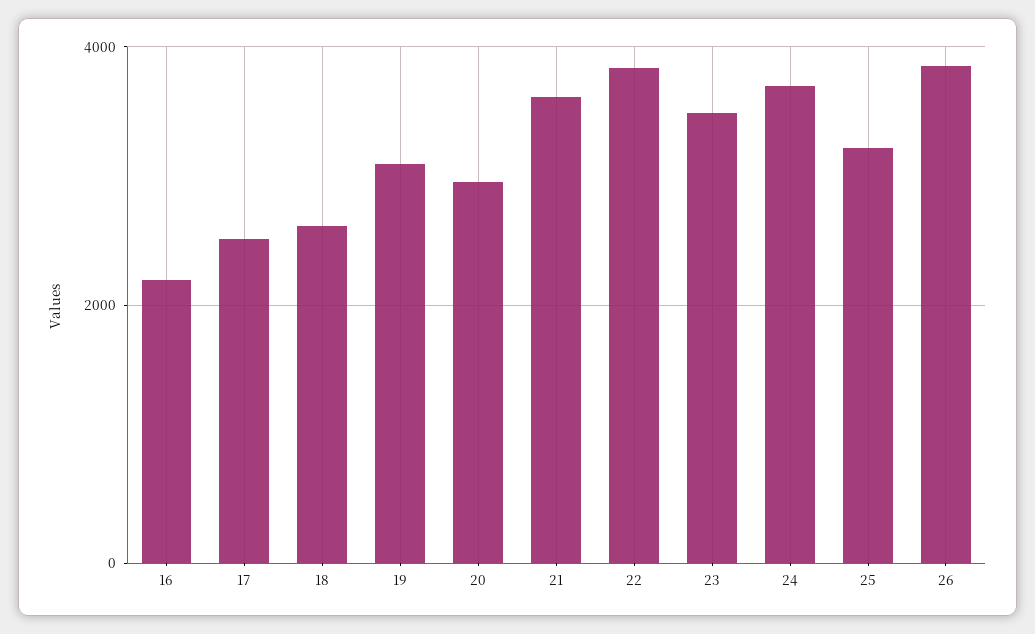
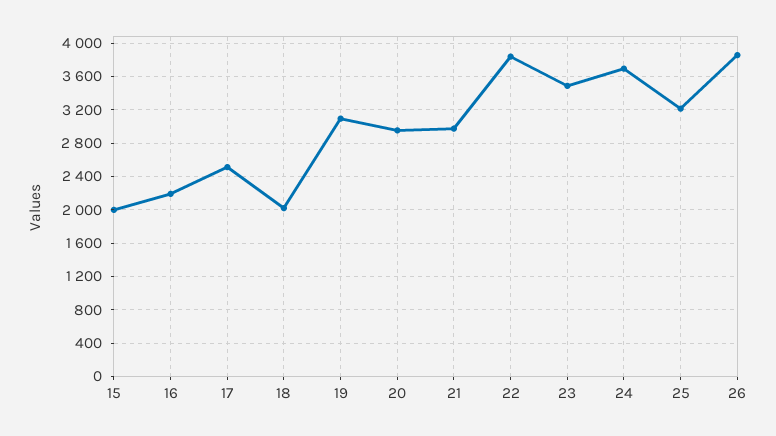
  {
    "16": 2200,
    "17": 2500,
-   "18": 2600,
+   "18": 2000,
    "19": 3100,
    "20": 3000,
-   "21": 3600,
+   "21": 3000,
    "22": 3800,
    "23": 3500,
    "24": 3700,
    "25": 3200,
-   "26": 3900
+   "26": 3900,
+   "15": 2000
  }

